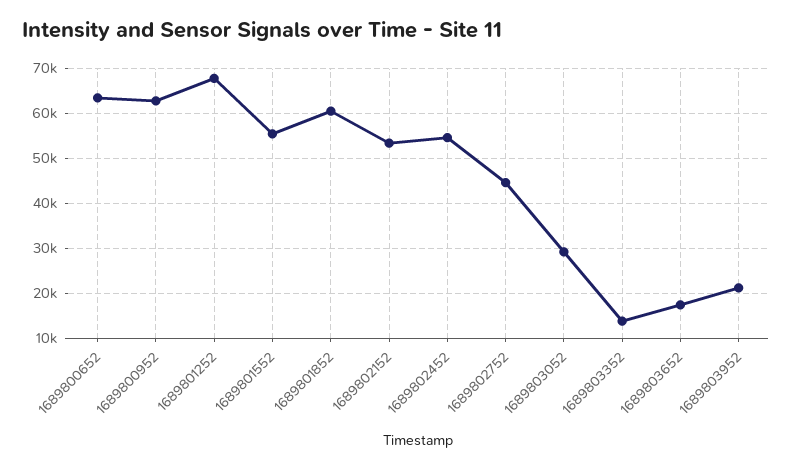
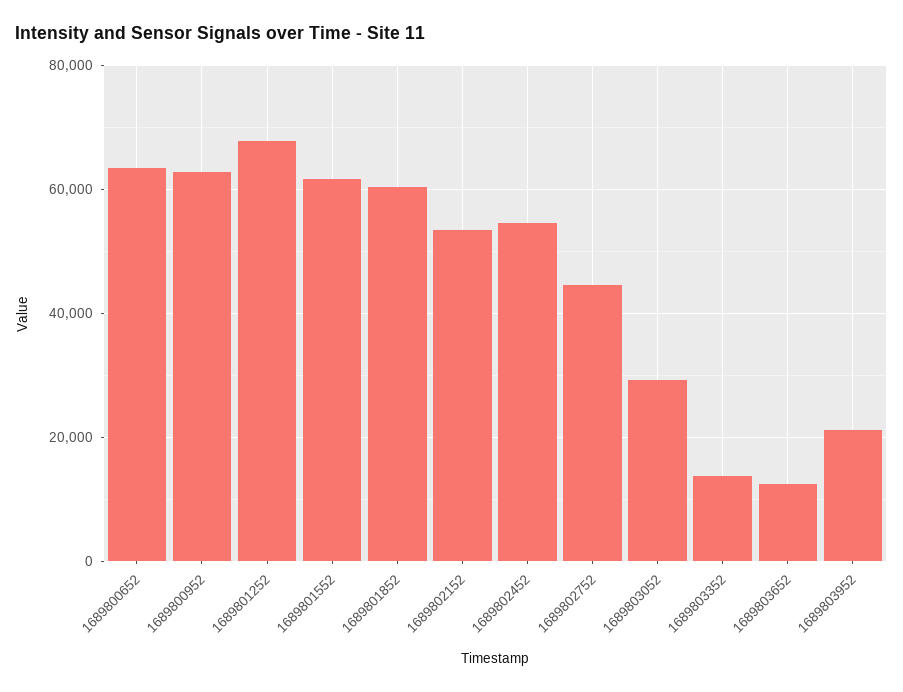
  {
    "1689800652": 64000,
    "1689800952": 62000,
    "1689801252": 68000,
-   "1689801552": 56000,
+   "1689801552": 62000,
    "1689801852": 60000,
    "1689802152": 54000,
    "1689802452": 54000,
    "1689802752": 44000,
    "1689803052": 30000,
    "1689803352": 14000,
-   "1689803652": 18000,
+   "1689803652": 12000,
    "1689803952": 22000
  }

